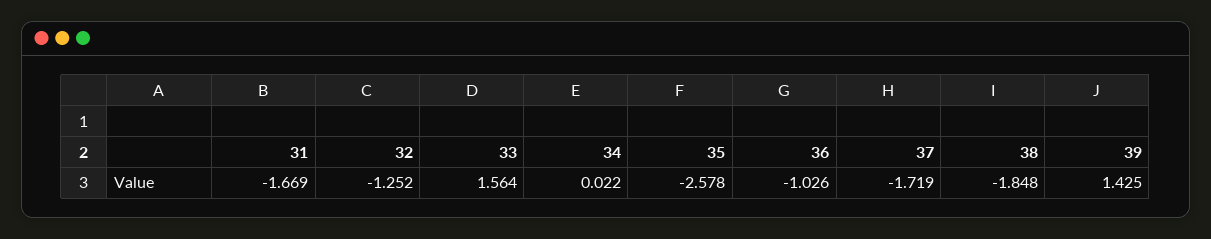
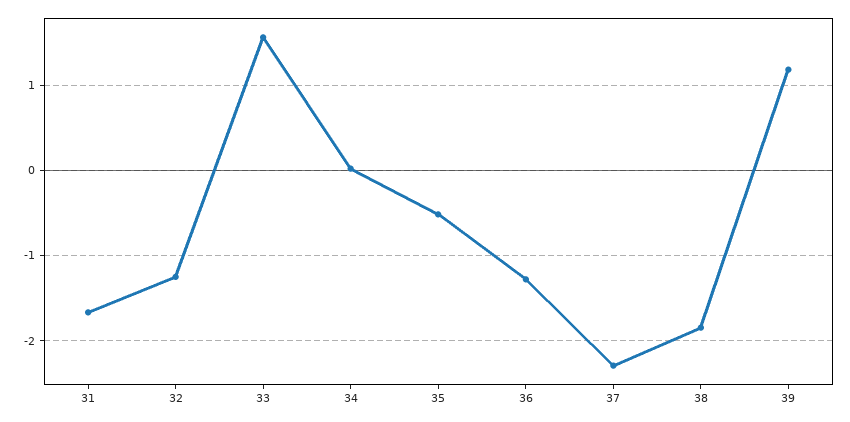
  {
    "31": -1.669,
    "32": -1.252,
    "33": 1.564,
    "34": 0.022,
-   "35": -2.578,
+   "35": -0.5,
-   "36": -1.026,
+   "36": -1.3,
-   "37": -1.719,
+   "37": -2.3,
    "38": -1.848,
-   "39": 1.425
+   "39": 1.2
  }

